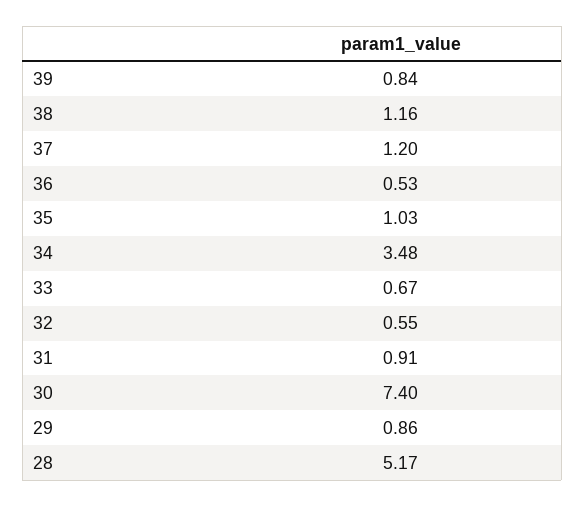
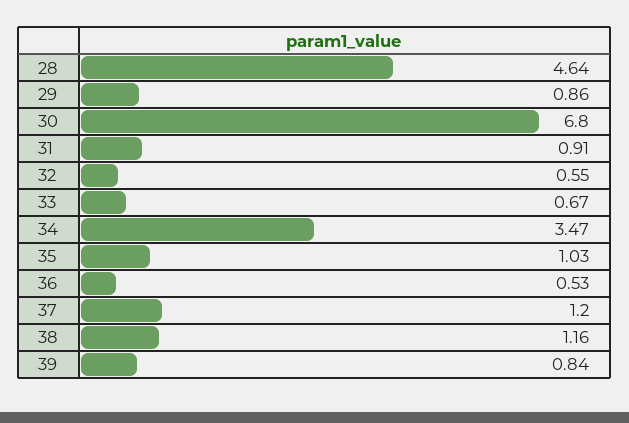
  {
    "39": 0.84,
    "38": 1.16,
    "37": 1.2,
    "36": 0.53,
    "35": 1.03,
-   "34": 3.48,
+   "34": 3.47,
    "33": 0.67,
    "32": 0.55,
    "31": 0.91,
-   "30": 7.4,
+   "30": 6.8,
    "29": 0.86,
-   "28": 5.17
+   "28": 4.64
  }

